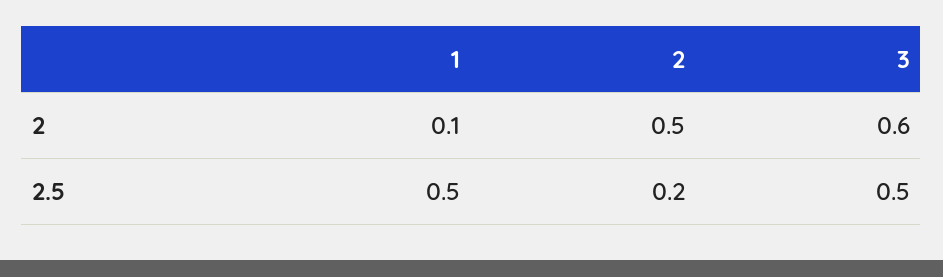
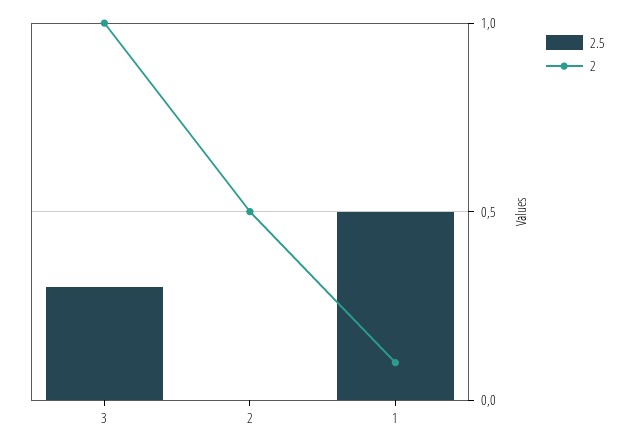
  {
    "2": {
      "1": 0.1,
      "2": 0.5,
-     "3": 0.6
+     "3": 1
    },
    "2.5": {
      "1": 0.5,
-     "2": 0.2,
+     "2": 0,
-     "3": 0.5
+     "3": 0.3
    }
  }

